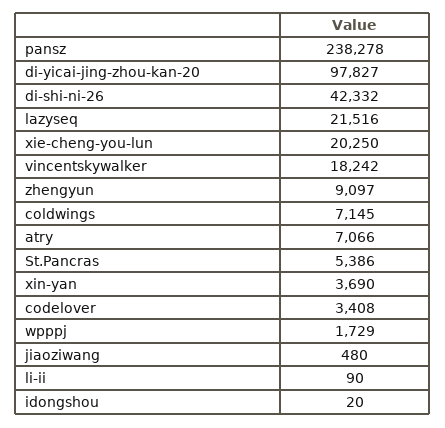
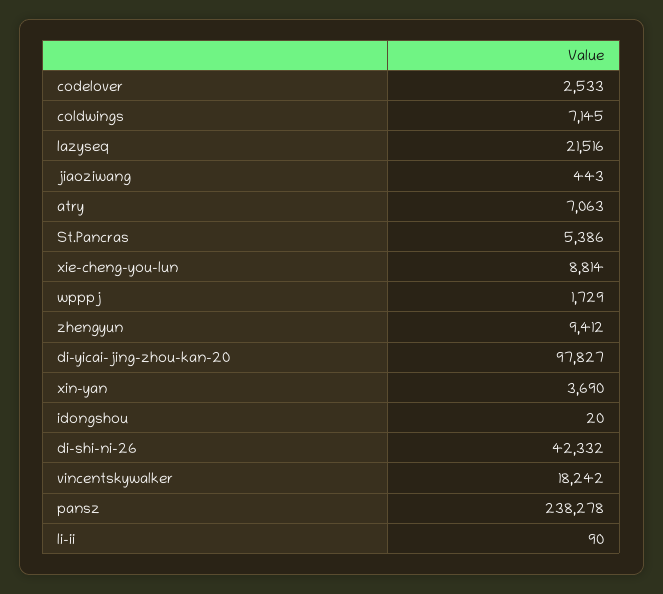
  {
    "pansz": 238278,
    "di-yicai-jing-zhou-kan-20": 97827,
    "di-shi-ni-26": 42332,
    "lazyseq": 21516,
-   "xie-cheng-you-lun": 20250,
+   "xie-cheng-you-lun": 8814,
    "vincentskywalker": 18242,
-   "zhengyun": 9097,
+   "zhengyun": 9412,
    "coldwings": 7145,
-   "atry": 7066,
+   "atry": 7063,
    "St.Pancras": 5386,
    "xin-yan": 3690,
-   "codelover": 3408,
+   "codelover": 2533,
    "wpppj": 1729,
-   "jiaoziwang": 480,
+   "jiaoziwang": 443,
    "li-ii": 90,
    "idongshou": 20
  }

